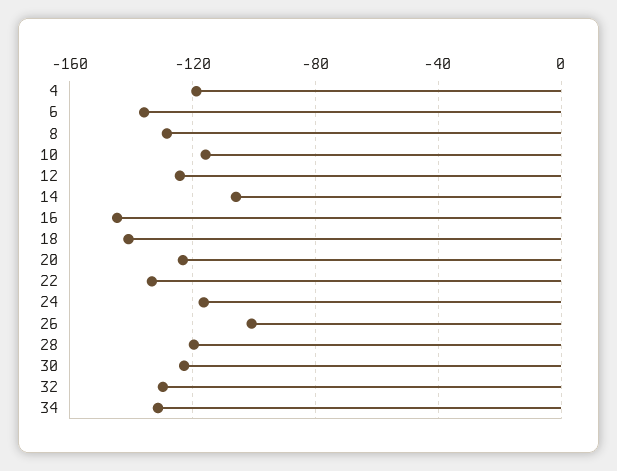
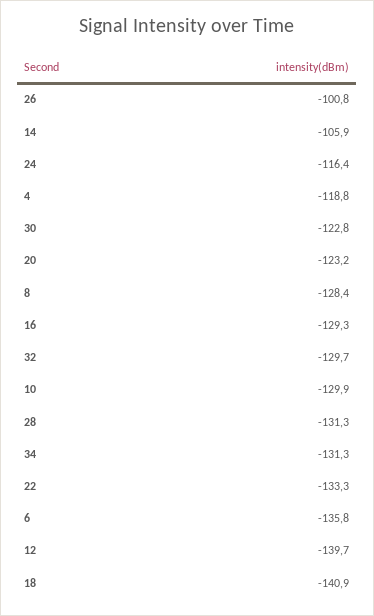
  {
    "4": -118.8,
    "6": -135.8,
    "8": -128.4,
-   "10": -115,
+   "10": -129.9,
-   "12": -125,
+   "12": -139.7,
    "14": -105.9,
-   "16": -145,
+   "16": -129.3,
    "18": -140.9,
    "20": -123.2,
    "22": -133.3,
    "24": -116.4,
    "26": -100.8,
-   "28": -120,
+   "28": -131.3,
    "30": -122.8,
    "32": -129.7,
    "34": -131.3
  }

